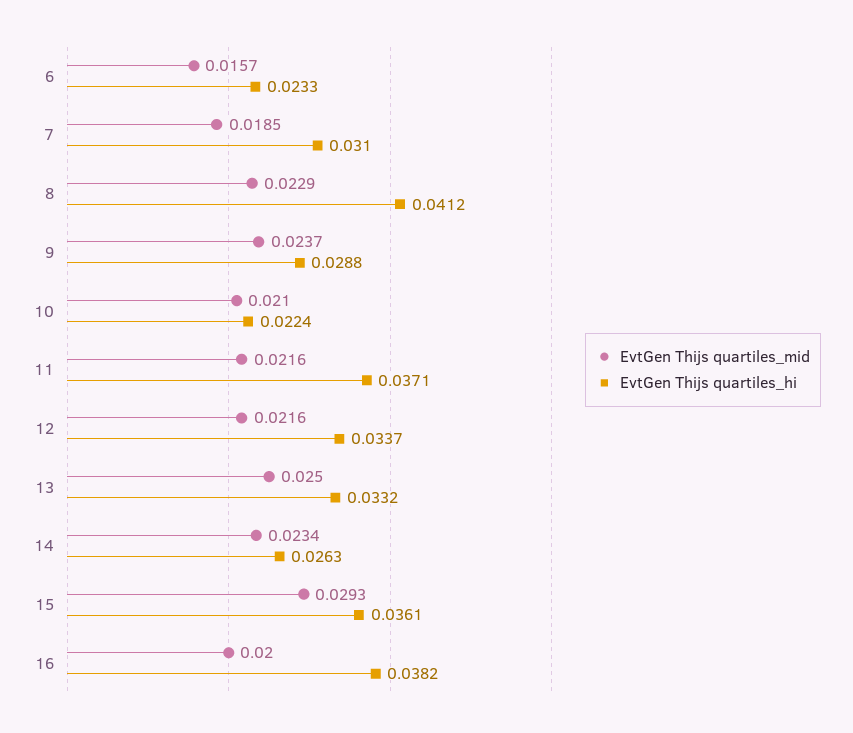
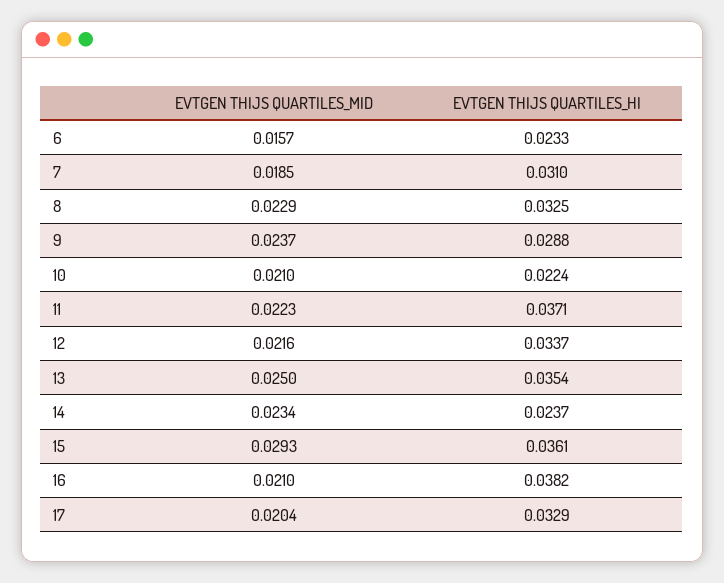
  {
    "EvtGen Thijs quartiles_mid": {
      "6": 0.0157,
      "7": 0.0185,
      "8": 0.0229,
      "9": 0.0237,
      "10": 0.021,
-     "11": 0.0216,
+     "11": 0.0223,
      "12": 0.0216,
      "13": 0.025,
      "14": 0.0234,
      "15": 0.0293,
-     "16": 0.02
+     "16": 0.021,
+     "17": 0.0204
    },
    "EvtGen Thijs quartiles_hi": {
      "6": 0.0233,
      "7": 0.031,
-     "8": 0.0412,
+     "8": 0.0325,
      "9": 0.0288,
      "10": 0.0224,
      "11": 0.0371,
      "12": 0.0337,
-     "13": 0.0332,
+     "13": 0.0354,
-     "14": 0.0263,
+     "14": 0.0237,
      "15": 0.0361,
-     "16": 0.0382
+     "16": 0.0382,
+     "17": 0.0329
    }
  }

